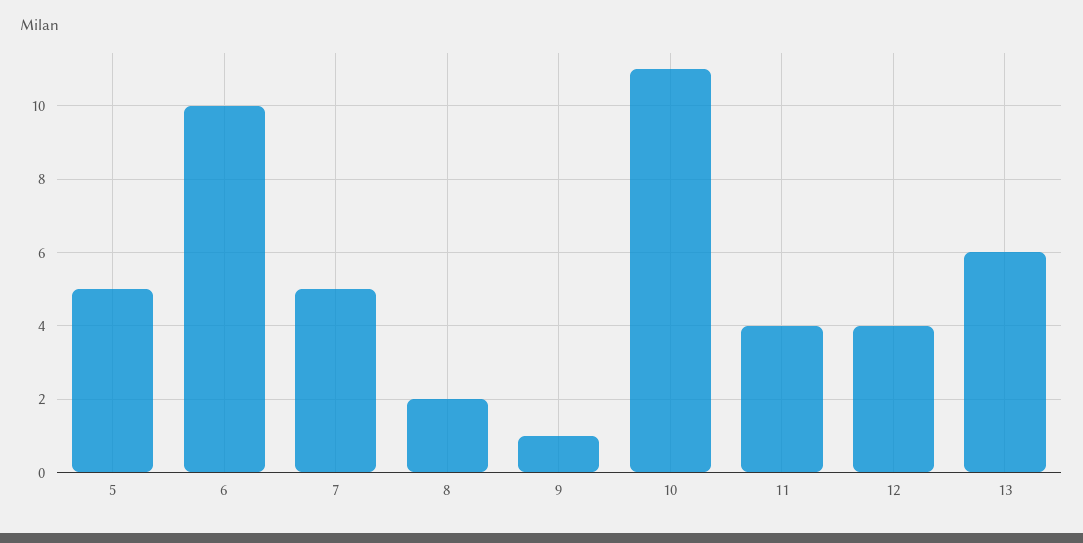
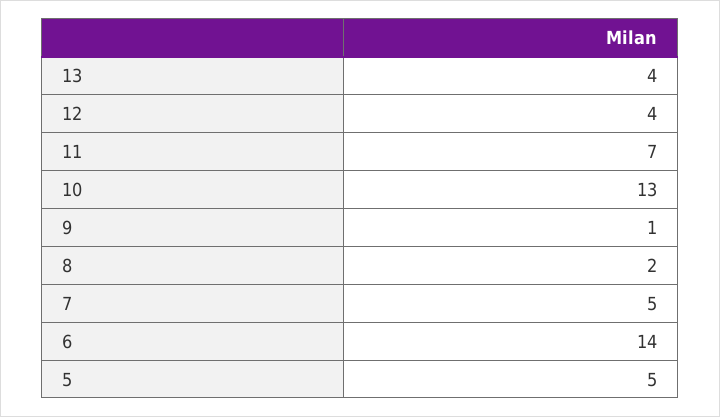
  {
    "5": 5,
-   "6": 10,
+   "6": 14,
    "7": 5,
    "8": 2,
    "9": 1,
-   "10": 11,
+   "10": 13,
-   "11": 4,
+   "11": 7,
    "12": 4,
-   "13": 6
+   "13": 4
  }

